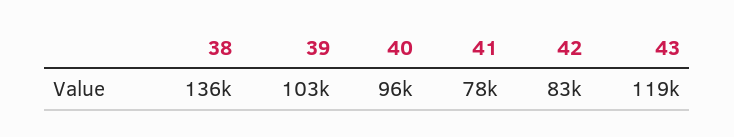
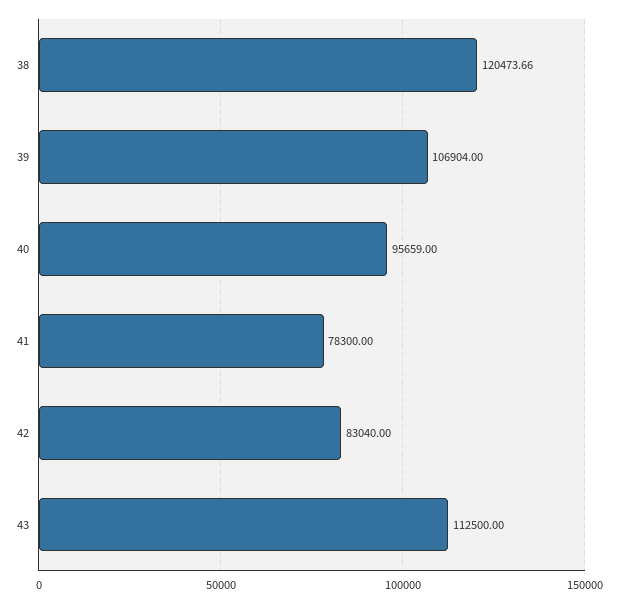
  {
-   "38": 136000,
+   "38": 120473.66,
-   "39": 103000,
+   "39": 106904,
    "40": 95659,
    "41": 78300,
    "42": 83040,
-   "43": 119000
+   "43": 112500
  }

